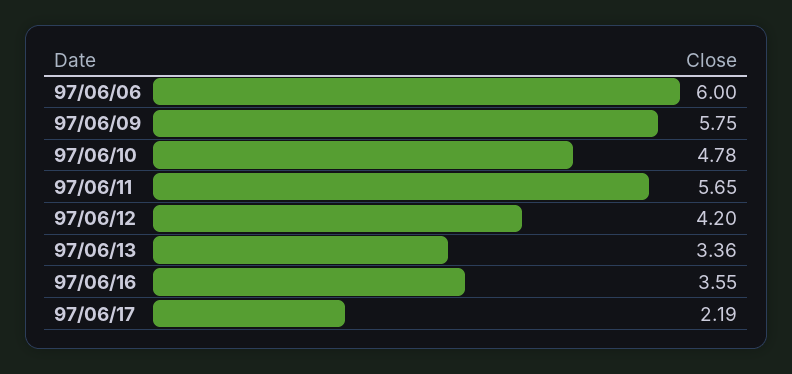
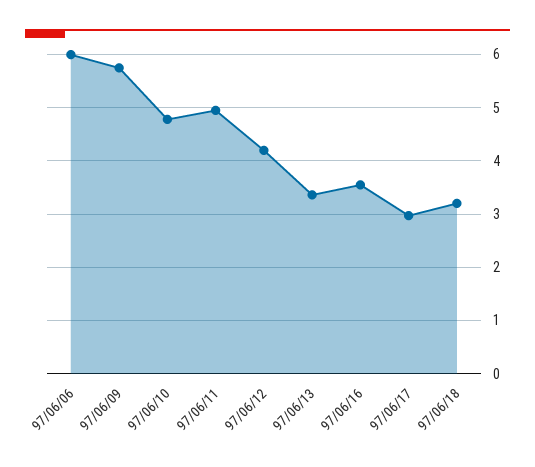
  {
    "97/06/06": 6,
    "97/06/09": 5.75,
    "97/06/10": 4.78,
-   "97/06/11": 5.65,
+   "97/06/11": 5,
    "97/06/12": 4.2,
    "97/06/13": 3.36,
    "97/06/16": 3.55,
-   "97/06/17": 2.19
+   "97/06/17": 3,
+   "97/06/18": 3.2
  }

